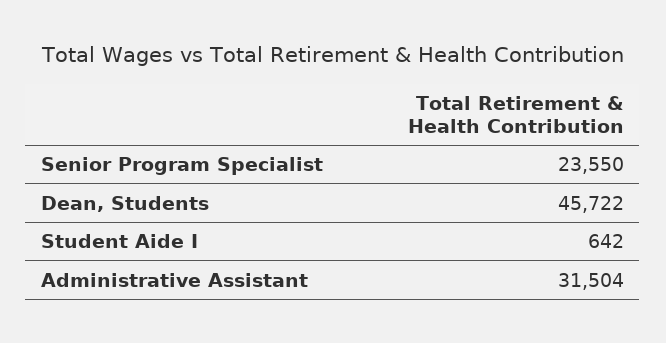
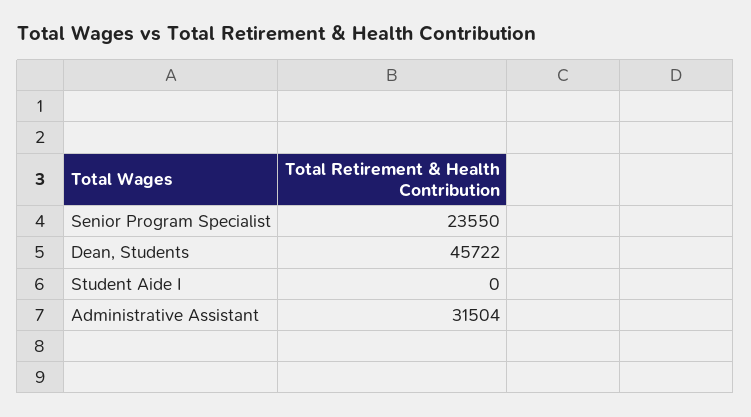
  {
    "Senior Program Specialist": 23550,
    "Dean, Students": 45722,
-   "Student Aide I": 642,
+   "Student Aide I": 0,
    "Administrative Assistant": 31504
  }

